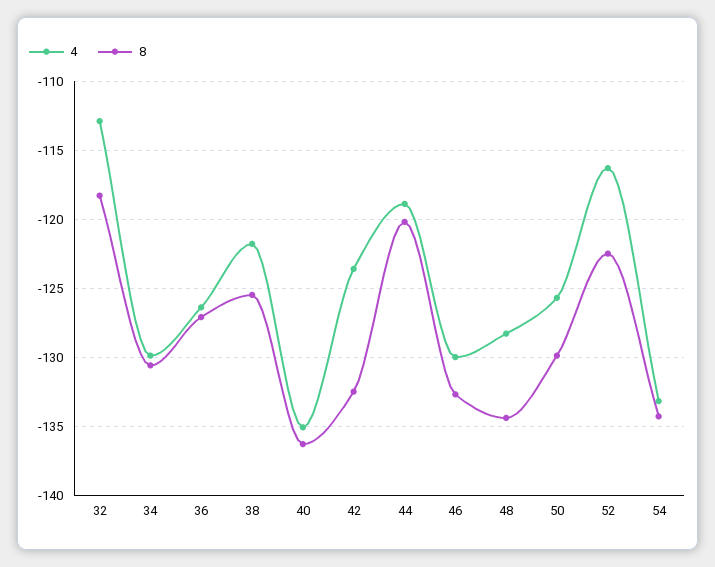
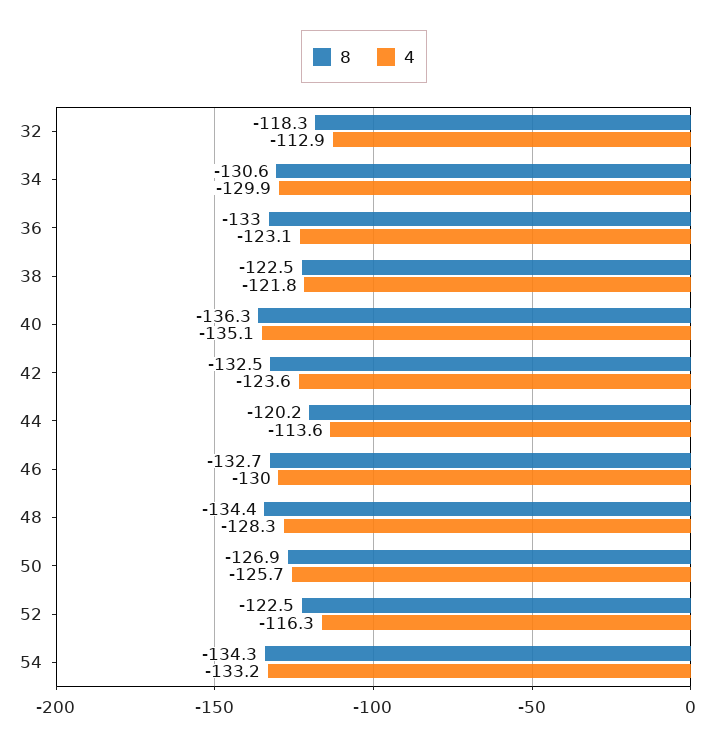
  {
    "4": {
      "32": -112.9,
      "34": -129.9,
-     "36": -126.5,
+     "36": -123.1,
      "38": -121.8,
      "40": -135.1,
      "42": -123.6,
-     "44": -119,
+     "44": -113.6,
      "46": -130,
      "48": -128.3,
      "50": -125.7,
      "52": -116.3,
      "54": -133.2
    },
    "8": {
      "32": -118.3,
      "34": -130.6,
-     "36": -127,
+     "36": -133,
-     "38": -125.5,
+     "38": -122.5,
      "40": -136.3,
      "42": -132.5,
      "44": -120.2,
      "46": -132.7,
      "48": -134.4,
-     "50": -130,
+     "50": -126.9,
      "52": -122.5,
      "54": -134.3
    }
  }

